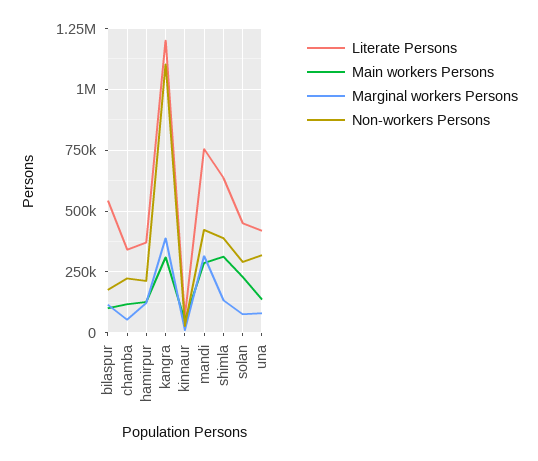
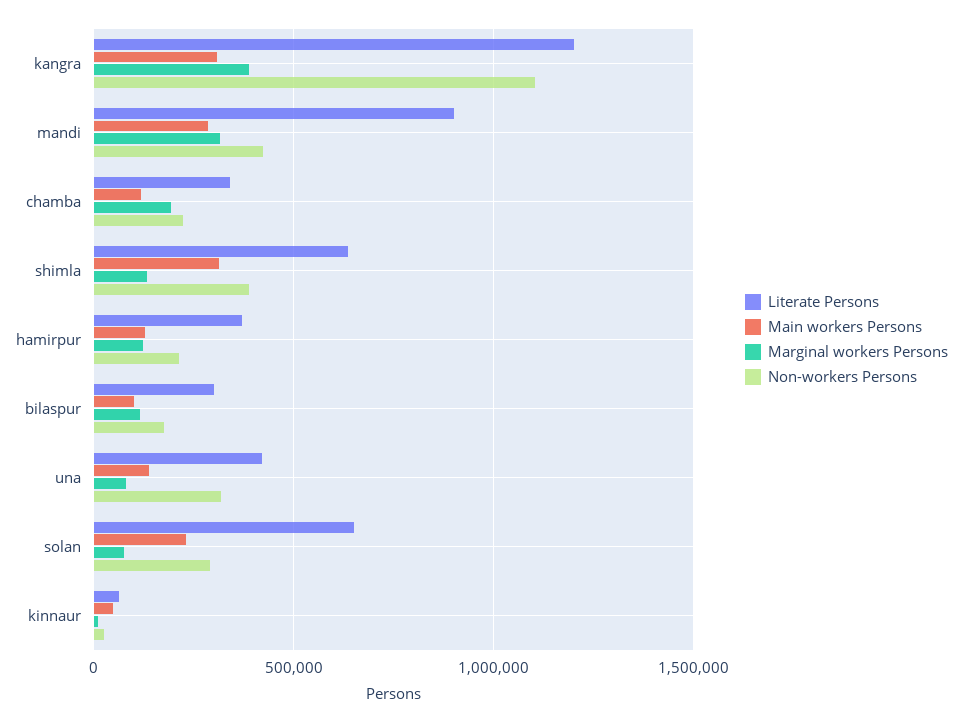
  {
    "Literate Persons": {
-     "bilaspur": 550000,
+     "bilaspur": 300000,
      "chamba": 350000,
      "hamirpur": 375000,
      "kangra": 1200000,
      "kinnaur": 75000,
-     "mandi": 750000,
+     "mandi": 900000,
      "shimla": 625000,
-     "solan": 450000,
+     "solan": 650000,
      "una": 425000
    },
    "Main workers Persons": {
      "bilaspur": 100000,
      "chamba": 125000,
      "hamirpur": 125000,
      "kangra": 300000,
      "kinnaur": 50000,
      "mandi": 275000,
      "shimla": 325000,
      "solan": 225000,
      "una": 150000
    },
    "Marginal workers Persons": {
      "bilaspur": 125000,
-     "chamba": 50000,
+     "chamba": 200000,
      "hamirpur": 125000,
      "kangra": 400000,
      "kinnaur": 0,
      "mandi": 325000,
      "shimla": 125000,
      "solan": 75000,
      "una": 75000
    },
    "Non-workers Persons": {
      "bilaspur": 175000,
      "chamba": 225000,
      "hamirpur": 225000,
      "kangra": 1100000,
      "kinnaur": 25000,
      "mandi": 425000,
      "shimla": 400000,
      "solan": 300000,
      "una": 325000
    }
  }

